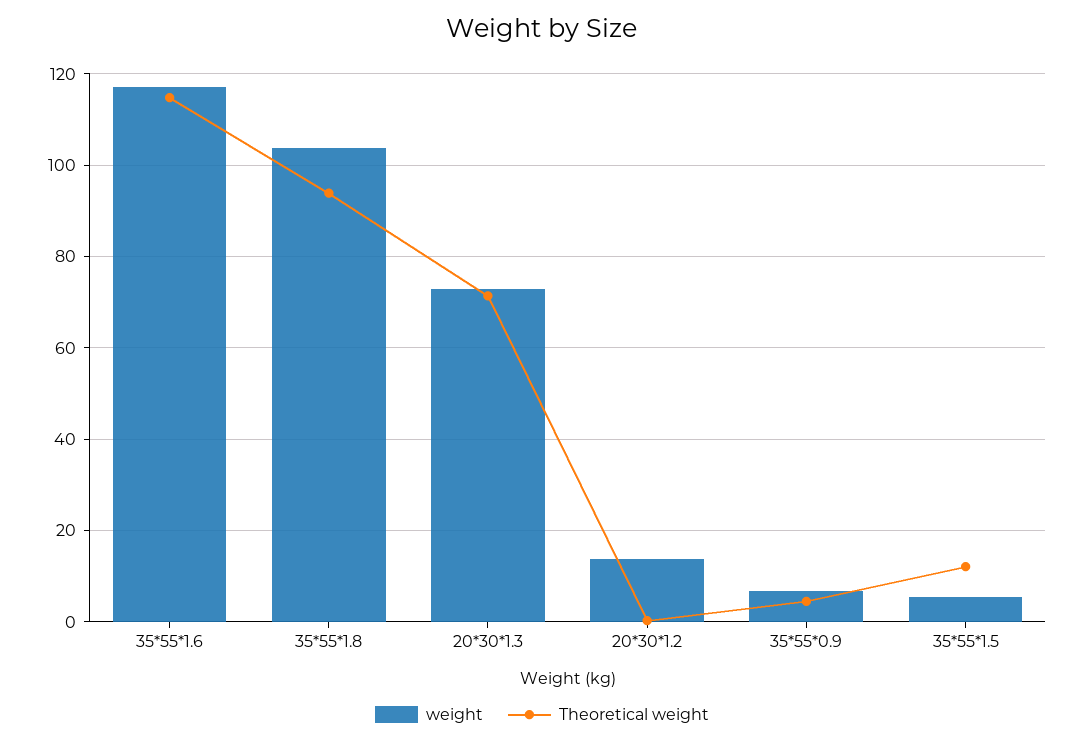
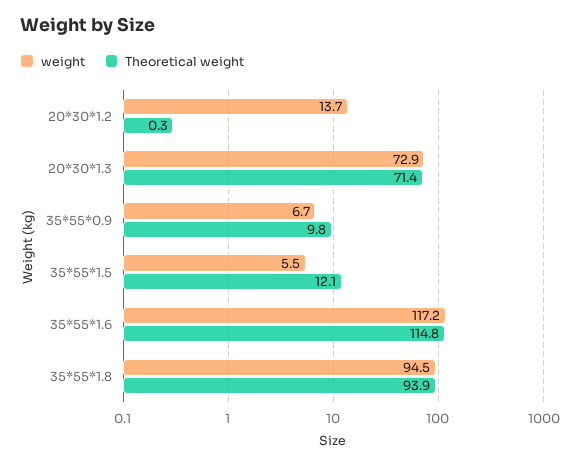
  {
    "weight": {
      "35*55*1.6": 117.2,
-     "35*55*1.8": 104,
+     "35*55*1.8": 94.5,
      "20*30*1.3": 72.9,
      "20*30*1.2": 13.7,
      "35*55*0.9": 6.7,
      "35*55*1.5": 5.5
    },
    "Theoretical weight": {
      "35*55*1.6": 114.8,
      "35*55*1.8": 93.9,
      "20*30*1.3": 71.4,
      "20*30*1.2": 0.3,
-     "35*55*0.9": 4,
+     "35*55*0.9": 9.8,
      "35*55*1.5": 12.1
    }
  }

